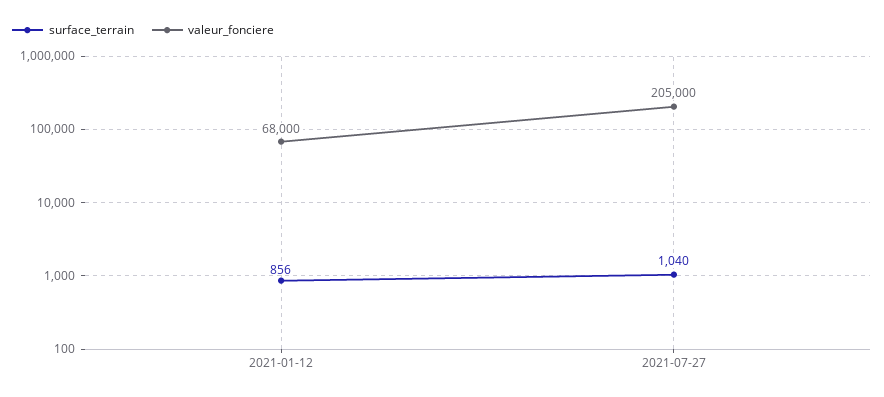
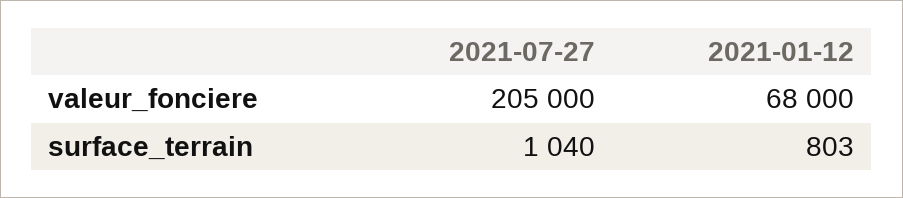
  {
    "surface_terrain": {
-     "2021-01-12": 856,
+     "2021-01-12": 803,
      "2021-07-27": 1040
    },
    "valeur_fonciere": {
      "2021-01-12": 68000,
      "2021-07-27": 205000
    }
  }

